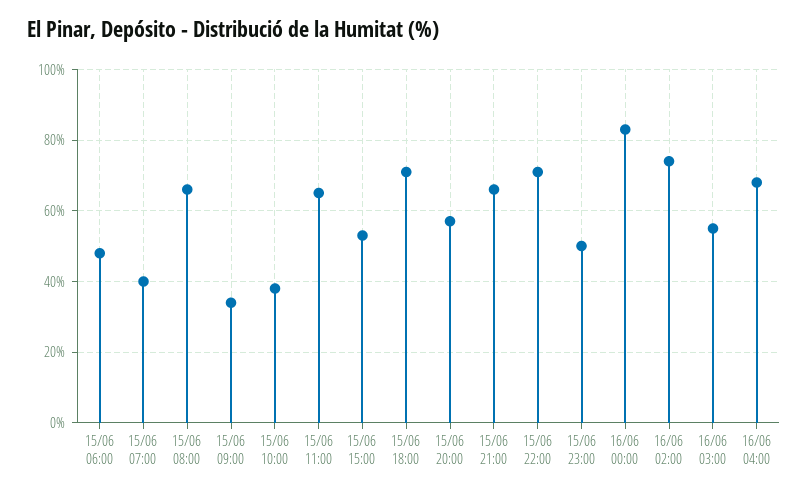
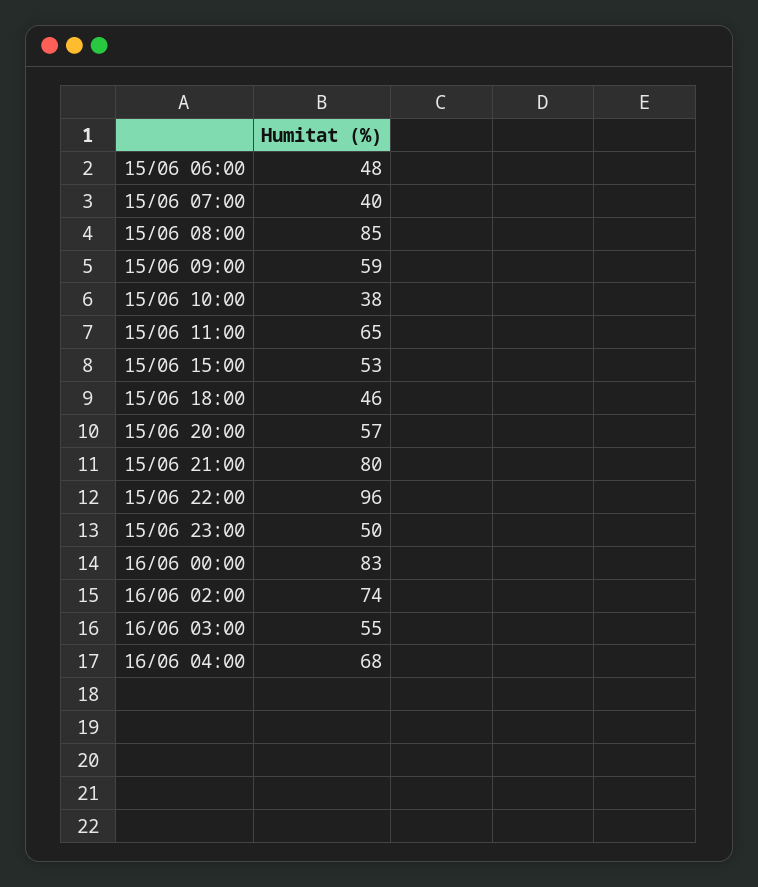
  {
    "15/06 06:00": 48,
    "15/06 07:00": 40,
-   "15/06 08:00": 65,
+   "15/06 08:00": 85,
-   "15/06 09:00": 35,
+   "15/06 09:00": 59,
    "15/06 10:00": 38,
    "15/06 11:00": 65,
    "15/06 15:00": 53,
-   "15/06 18:00": 70,
+   "15/06 18:00": 46,
    "15/06 20:00": 57,
-   "15/06 21:00": 65,
+   "15/06 21:00": 80,
-   "15/06 22:00": 70,
+   "15/06 22:00": 96,
    "15/06 23:00": 50,
    "16/06 00:00": 83,
    "16/06 02:00": 74,
    "16/06 03:00": 55,
    "16/06 04:00": 68
  }

